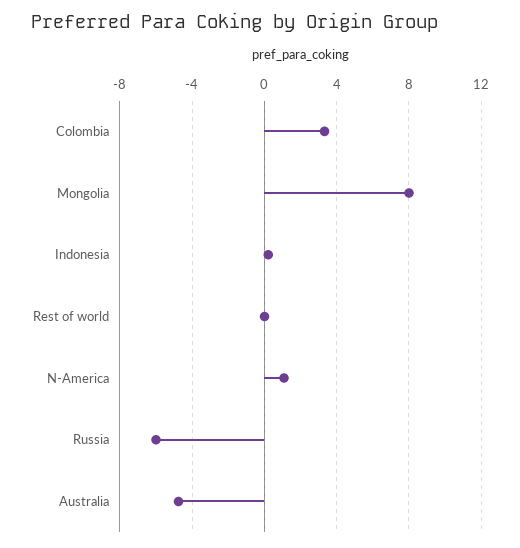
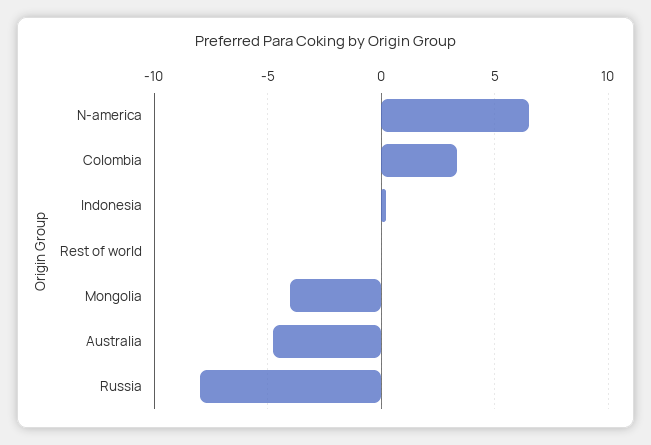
  {
    "Colombia": 3.5,
-   "Mongolia": 8,
+   "Mongolia": -4,
    "Indonesia": 0,
    "Rest of world": 0,
-   "N-America": 1,
+   "N-America": 6.5,
-   "Russia": -6,
+   "Russia": -8,
    "Australia": -5
  }

